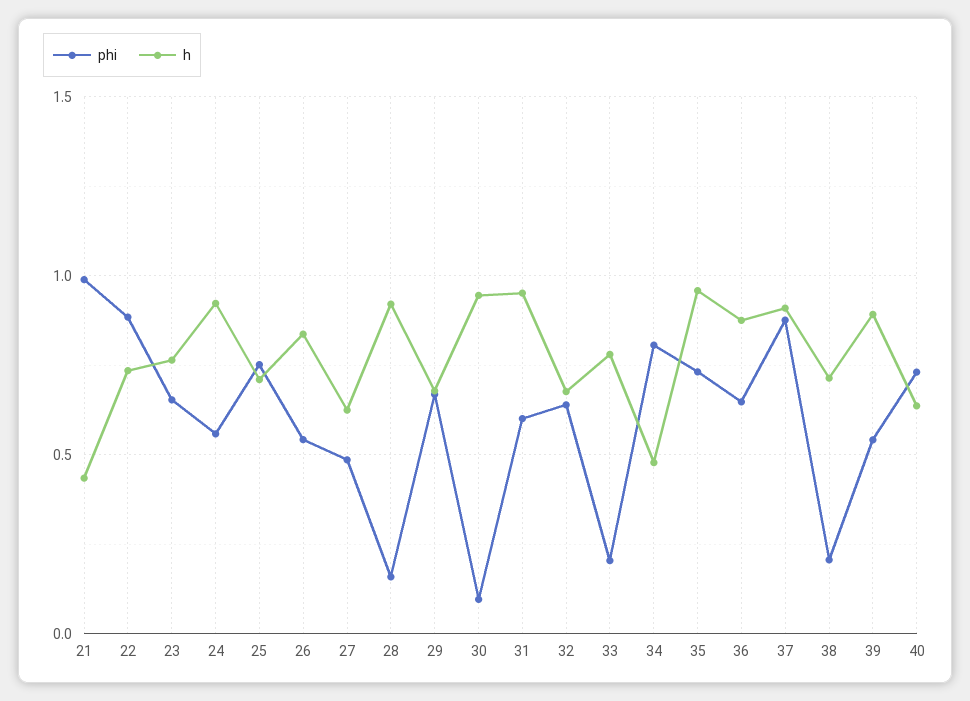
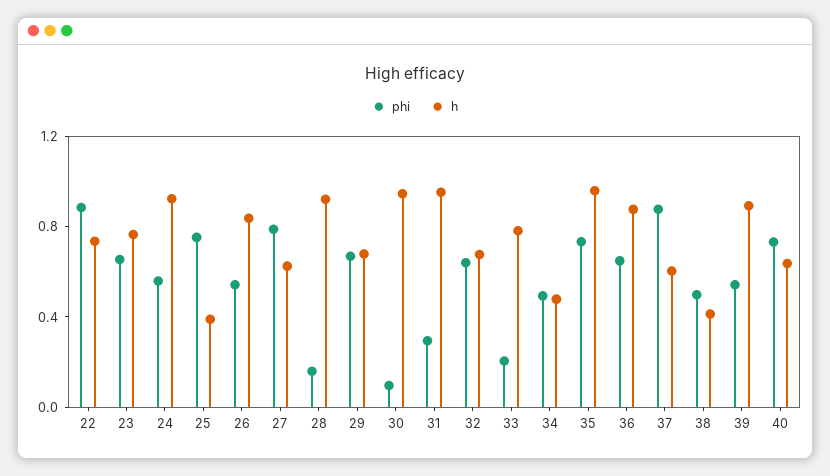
  {
    "phi": {
-     "21": 1,
      "22": 0.9,
      "23": 0.65,
      "24": 0.55,
      "25": 0.75,
      "26": 0.55,
-     "27": 0.5,
+     "27": 0.8,
      "28": 0.15,
      "29": 0.65,
      "30": 0.1,
-     "31": 0.6,
+     "31": 0.3,
      "32": 0.65,
      "33": 0.2,
-     "34": 0.8,
+     "34": 0.5,
      "35": 0.75,
      "36": 0.65,
      "37": 0.9,
-     "38": 0.2,
+     "38": 0.5,
      "39": 0.55,
      "40": 0.75
    },
    "h": {
-     "21": 0.45,
      "22": 0.75,
      "23": 0.75,
      "24": 0.9,
-     "25": 0.7,
+     "25": 0.4,
      "26": 0.85,
      "27": 0.6,
      "28": 0.9,
      "29": 0.7,
      "30": 0.95,
      "31": 0.95,
      "32": 0.7,
      "33": 0.8,
      "34": 0.5,
      "35": 0.95,
      "36": 0.9,
-     "37": 0.9,
+     "37": 0.6,
-     "38": 0.7,
+     "38": 0.4,
      "39": 0.9,
      "40": 0.65
    }
  }

